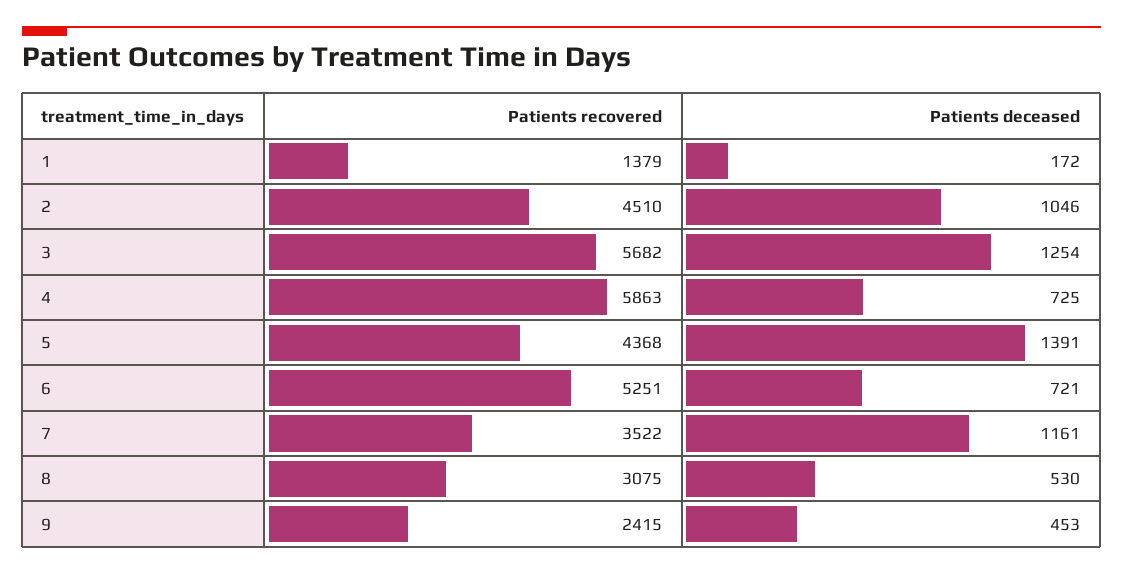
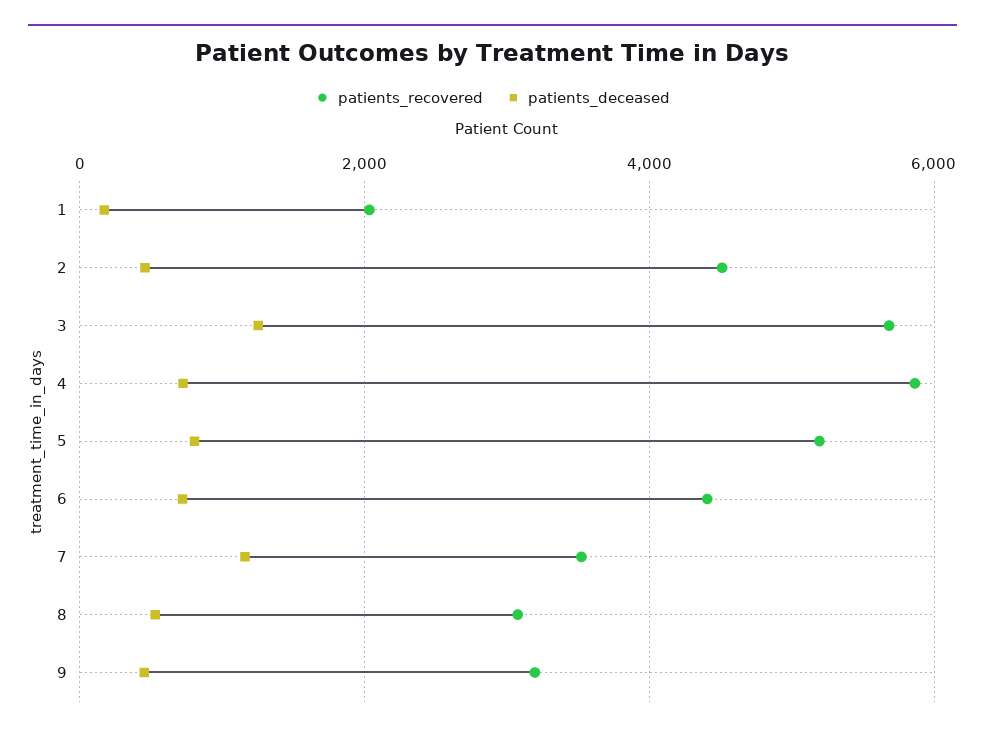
  {
    "Patients recovered": {
-     "1": 1379,
+     "1": 2000,
      "2": 4510,
      "3": 5682,
      "4": 5863,
-     "5": 4368,
+     "5": 5200,
-     "6": 5251,
+     "6": 4400,
      "7": 3522,
      "8": 3075,
-     "9": 2415
+     "9": 3200
    },
    "Patients deceased": {
      "1": 172,
-     "2": 1046,
+     "2": 400,
      "3": 1254,
      "4": 725,
-     "5": 1391,
+     "5": 800,
      "6": 721,
      "7": 1161,
      "8": 530,
      "9": 453
    }
  }

